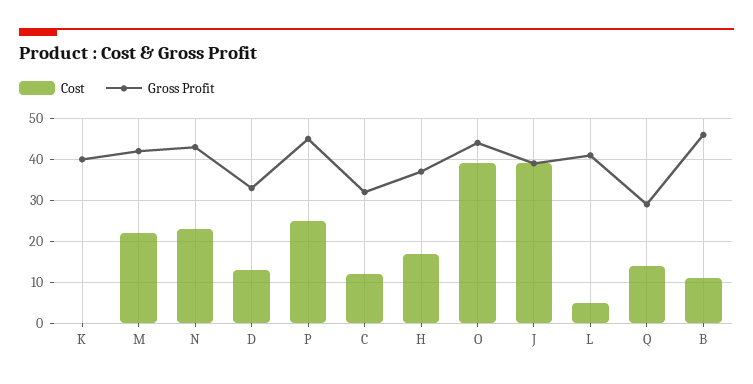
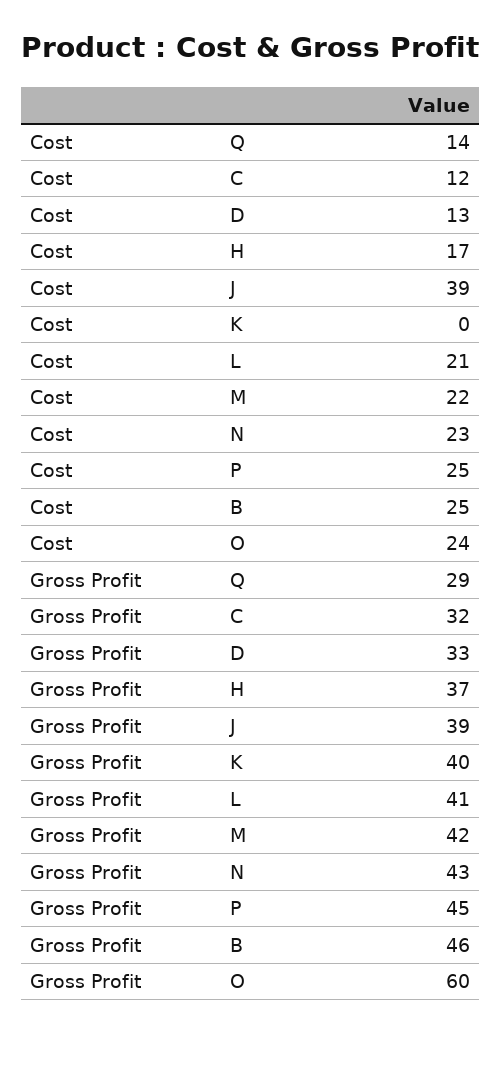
  {
    "Cost": {
      "K": 0,
      "M": 22,
      "N": 23,
      "D": 13,
      "P": 25,
      "C": 12,
      "H": 17,
-     "O": 40,
+     "O": 24,
      "J": 39,
-     "L": 5,
+     "L": 21,
      "Q": 14,
-     "B": 10
+     "B": 25
    },
    "Gross Profit": {
      "K": 40,
      "M": 42,
      "N": 43,
      "D": 33,
      "P": 45,
      "C": 32,
      "H": 37,
-     "O": 45,
+     "O": 60,
      "J": 39,
      "L": 41,
      "Q": 29,
      "B": 46
    }
  }

